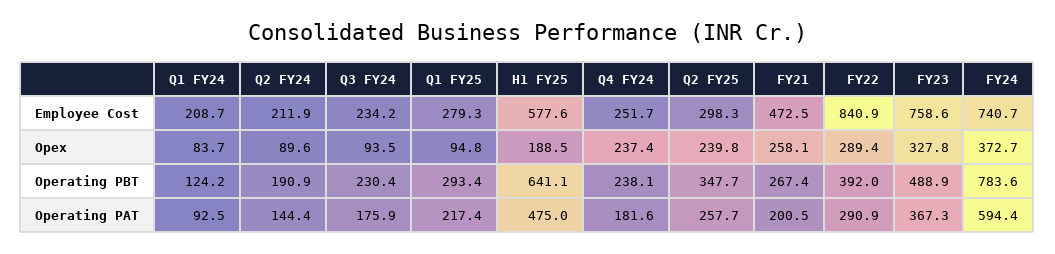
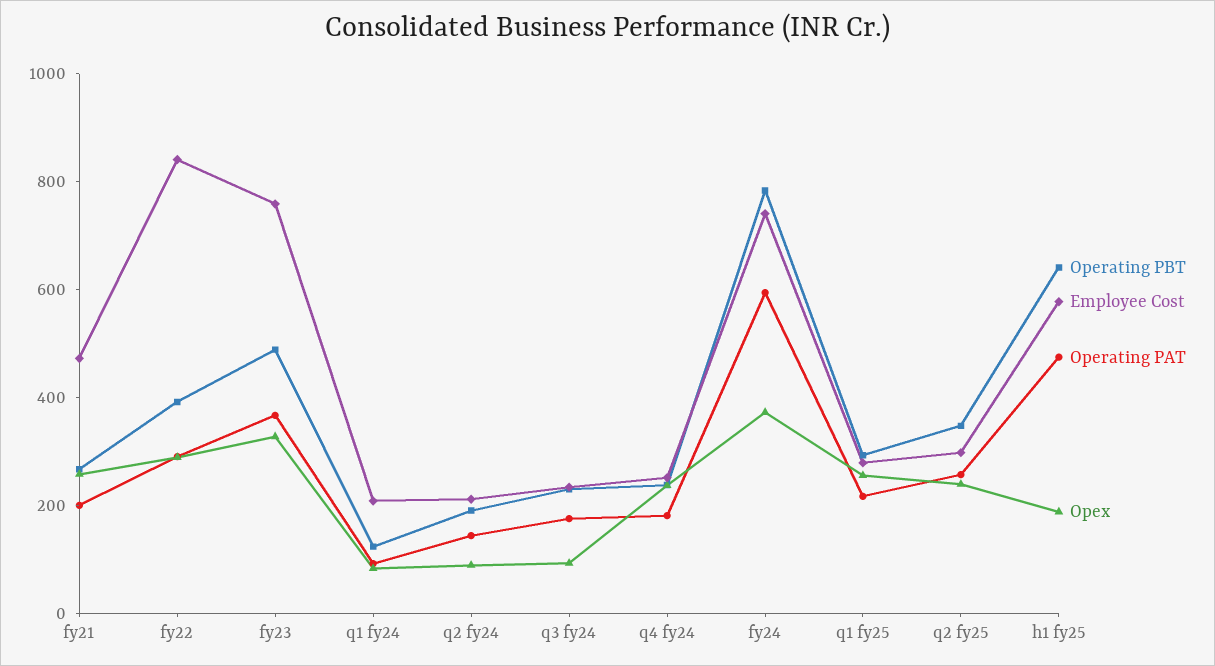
  {
    "Employee Cost": {
      "Q1 FY24": 208.7,
      "Q2 FY24": 211.9,
      "Q3 FY24": 234.2,
      "Q1 FY25": 279.3,
      "H1 FY25": 577.6,
      "Q4 FY24": 251.7,
      "Q2 FY25": 298.3,
      "FY21": 472.5,
      "FY22": 840.9,
      "FY23": 758.6,
      "FY24": 740.7
    },
    "Opex": {
      "Q1 FY24": 83.7,
      "Q2 FY24": 89.6,
      "Q3 FY24": 93.5,
-     "Q1 FY25": 94.8,
+     "Q1 FY25": 250,
      "H1 FY25": 188.5,
      "Q4 FY24": 237.4,
      "Q2 FY25": 239.8,
      "FY21": 258.1,
      "FY22": 289.4,
      "FY23": 327.8,
      "FY24": 372.7
    },
    "Operating PBT": {
      "Q1 FY24": 124.2,
      "Q2 FY24": 190.9,
      "Q3 FY24": 230.4,
      "Q1 FY25": 293.4,
      "H1 FY25": 641.1,
      "Q4 FY24": 238.1,
      "Q2 FY25": 347.7,
      "FY21": 267.4,
      "FY22": 392,
      "FY23": 488.9,
      "FY24": 783.6
    },
    "Operating PAT": {
      "Q1 FY24": 92.5,
      "Q2 FY24": 144.4,
      "Q3 FY24": 175.9,
      "Q1 FY25": 217.4,
      "H1 FY25": 475,
      "Q4 FY24": 181.6,
      "Q2 FY25": 257.7,
      "FY21": 200.5,
      "FY22": 290.9,
      "FY23": 367.3,
      "FY24": 594.4
    }
  }

